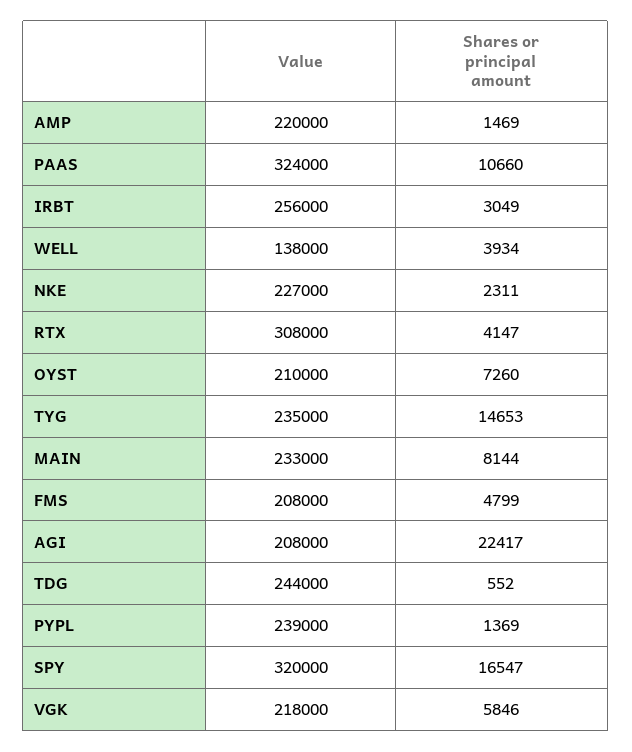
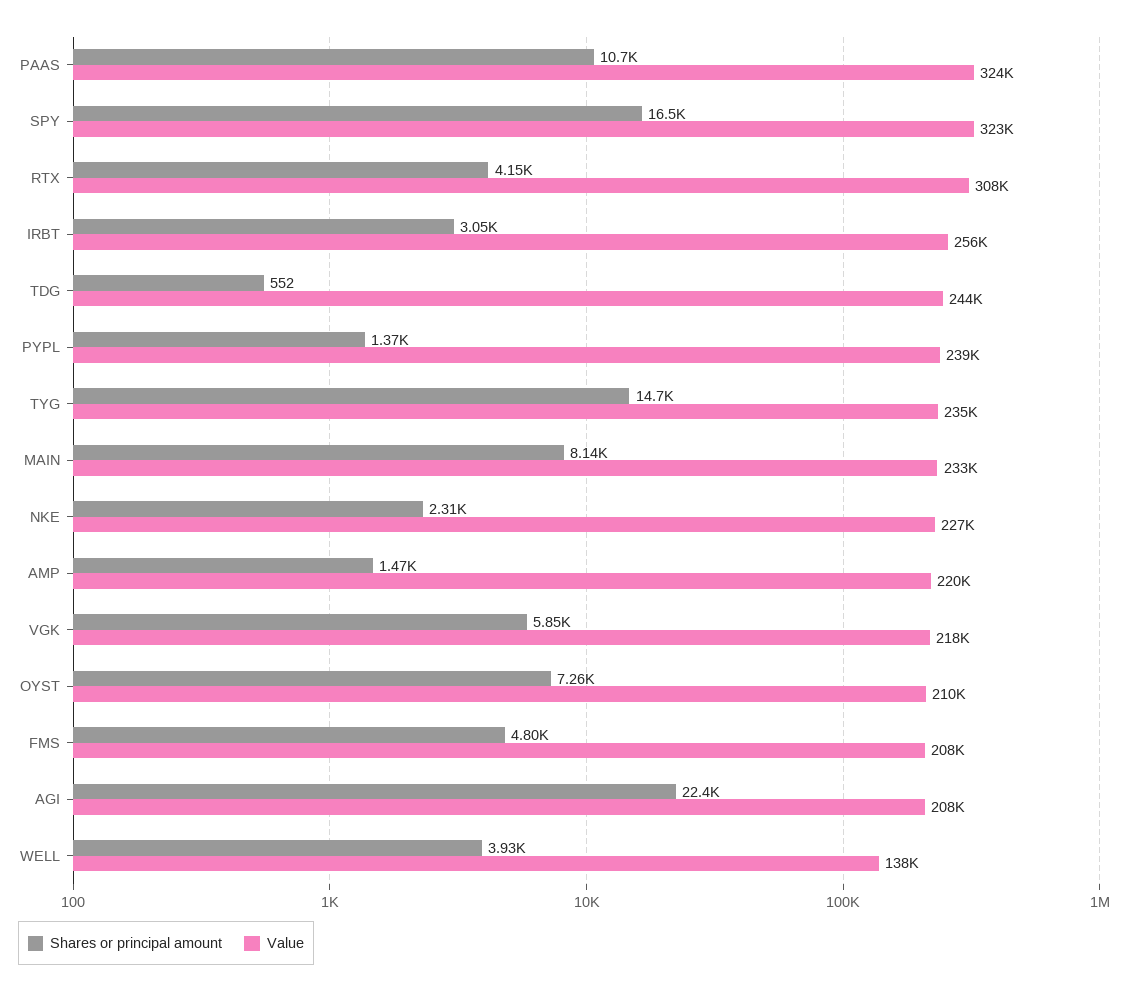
  {
    "Value": {
      "AMP": 220000,
      "PAAS": 324000,
      "IRBT": 256000,
      "WELL": 138000,
      "NKE": 227000,
      "RTX": 308000,
      "OYST": 210000,
      "TYG": 235000,
      "MAIN": 233000,
      "FMS": 208000,
      "AGI": 208000,
      "TDG": 244000,
      "PYPL": 239000,
-     "SPY": 320000,
+     "SPY": 323000,
      "VGK": 218000
    },
    "Shares or principal amount": {
      "AMP": 1469,
      "PAAS": 10660,
      "IRBT": 3049,
      "WELL": 3934,
      "NKE": 2311,
      "RTX": 4147,
      "OYST": 7260,
      "TYG": 14653,
      "MAIN": 8144,
      "FMS": 4799,
      "AGI": 22417,
      "TDG": 552,
      "PYPL": 1369,
      "SPY": 16547,
      "VGK": 5846
    }
  }

